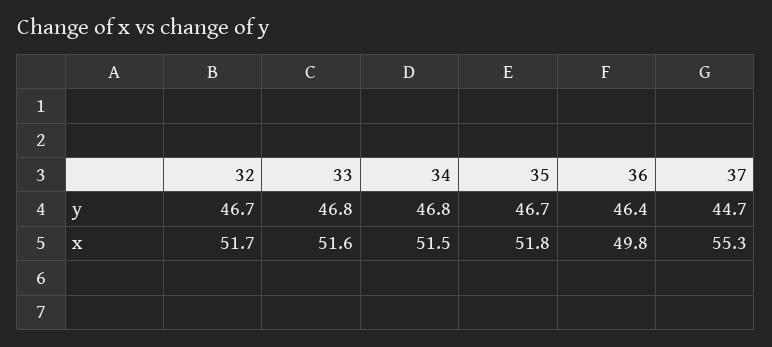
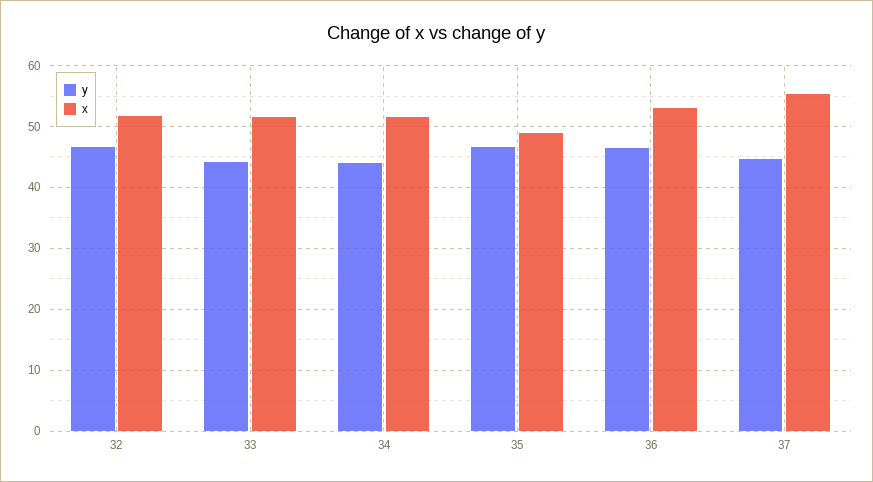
  {
    "y": {
      "32": 46.7,
-     "33": 46.8,
+     "33": 44,
-     "34": 46.8,
+     "34": 44,
      "35": 46.7,
      "36": 46.4,
      "37": 44.7
    },
    "x": {
      "32": 51.7,
      "33": 51.6,
      "34": 51.5,
-     "35": 51.8,
+     "35": 49,
-     "36": 49.8,
+     "36": 53,
      "37": 55.3
    }
  }

